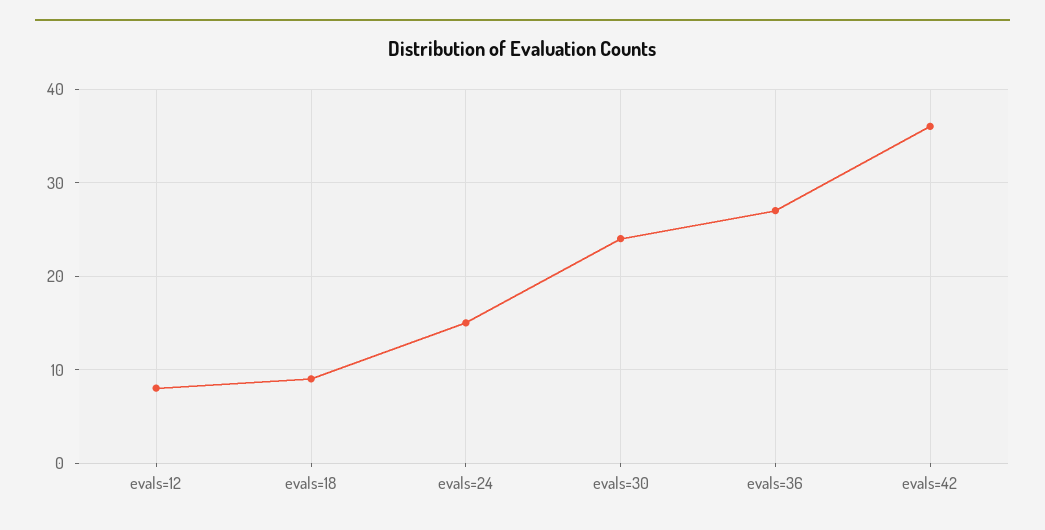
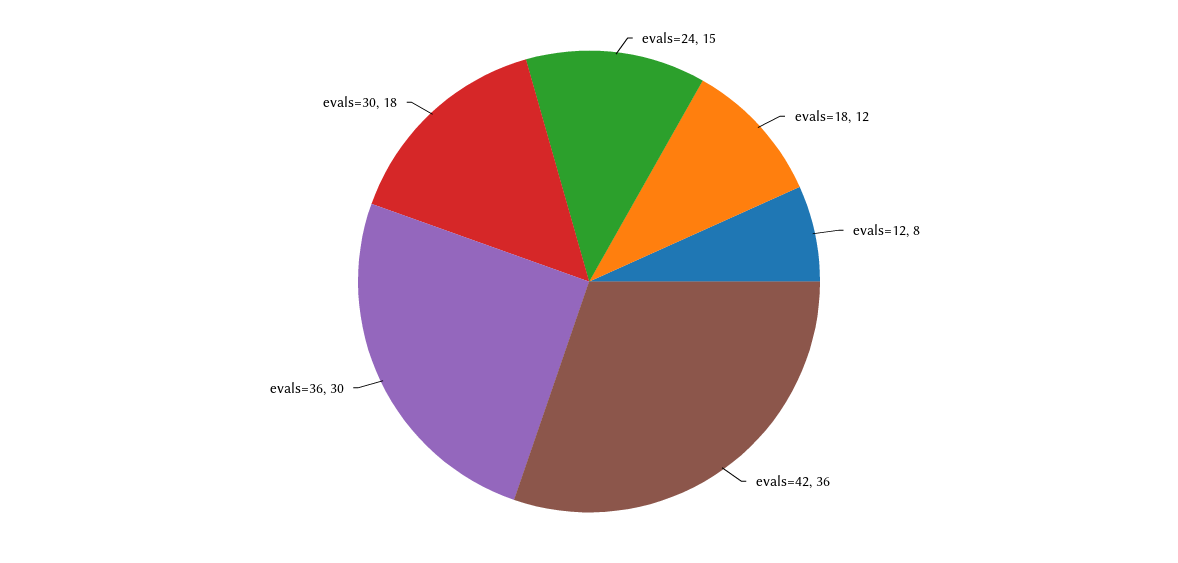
  {
    "evals=12": 8,
-   "evals=18": 9,
+   "evals=18": 12,
    "evals=24": 15,
-   "evals=30": 24,
+   "evals=30": 18,
-   "evals=36": 27,
+   "evals=36": 30,
    "evals=42": 36
  }

